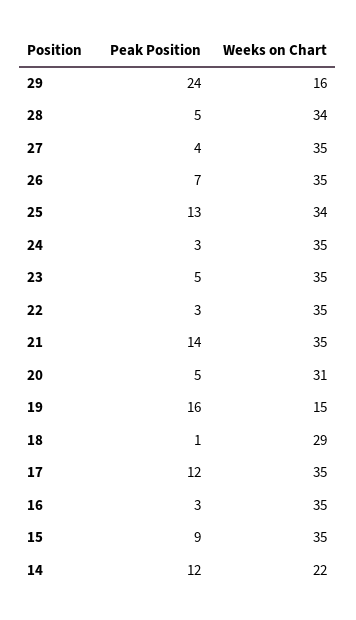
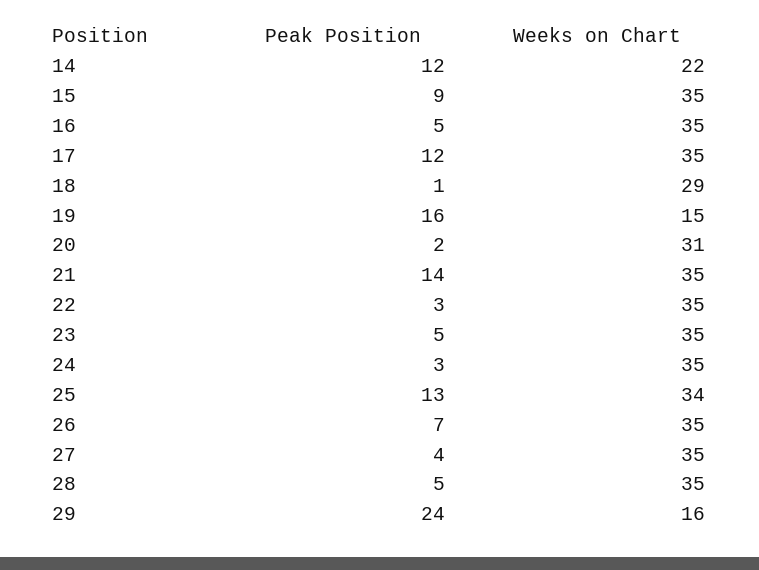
  {
    "Peak Position": {
      "29": 24,
      "28": 5,
      "27": 4,
      "26": 7,
      "25": 13,
      "24": 3,
      "23": 5,
      "22": 3,
      "21": 14,
-     "20": 5,
+     "20": 2,
      "19": 16,
      "18": 1,
      "17": 12,
-     "16": 3,
+     "16": 5,
      "15": 9,
      "14": 12
    },
    "Weeks on Chart": {
      "29": 16,
-     "28": 34,
+     "28": 35,
      "27": 35,
      "26": 35,
      "25": 34,
      "24": 35,
      "23": 35,
      "22": 35,
      "21": 35,
      "20": 31,
      "19": 15,
      "18": 29,
      "17": 35,
      "16": 35,
      "15": 35,
      "14": 22
    }
  }

